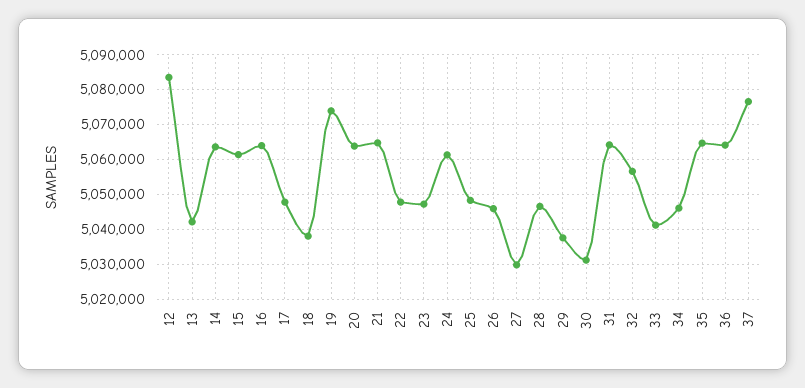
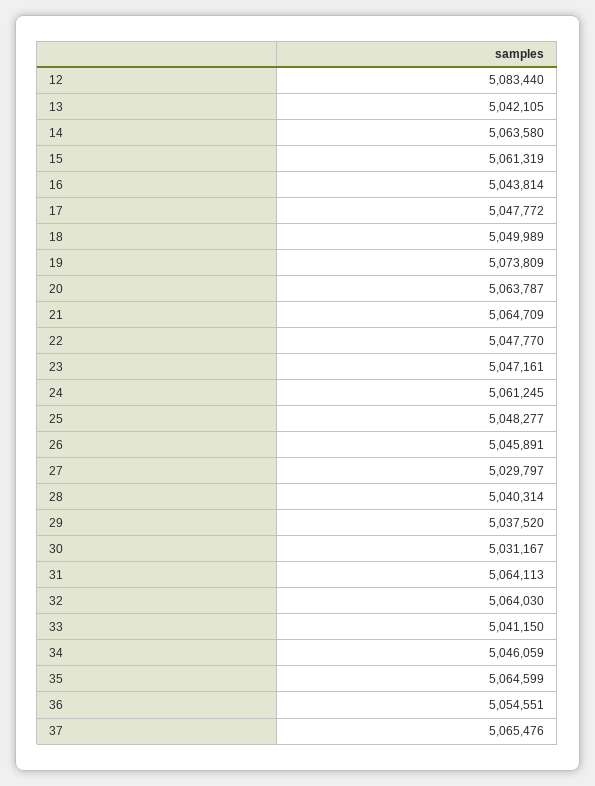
  {
    "12": 5083440,
    "13": 5042105,
    "14": 5063580,
    "15": 5061319,
-   "16": 5064000,
+   "16": 5043814,
    "17": 5047772,
-   "18": 5038000,
+   "18": 5049989,
    "19": 5073809,
    "20": 5063787,
    "21": 5064709,
    "22": 5047770,
    "23": 5047161,
    "24": 5061245,
    "25": 5048277,
    "26": 5045891,
    "27": 5029797,
-   "28": 5046000,
+   "28": 5040314,
    "29": 5037520,
    "30": 5031167,
    "31": 5064113,
-   "32": 5056000,
+   "32": 5064030,
    "33": 5041150,
    "34": 5046059,
    "35": 5064599,
-   "36": 5064000,
+   "36": 5054551,
-   "37": 5076000
+   "37": 5065476
  }

